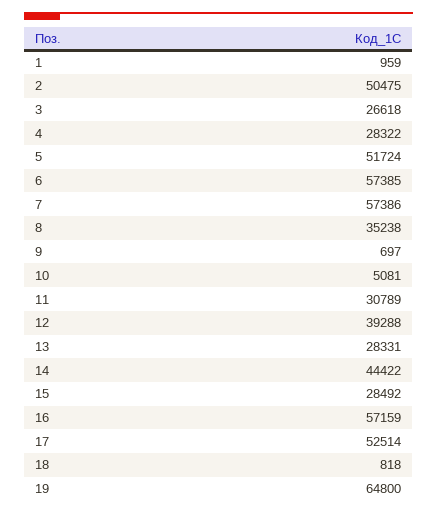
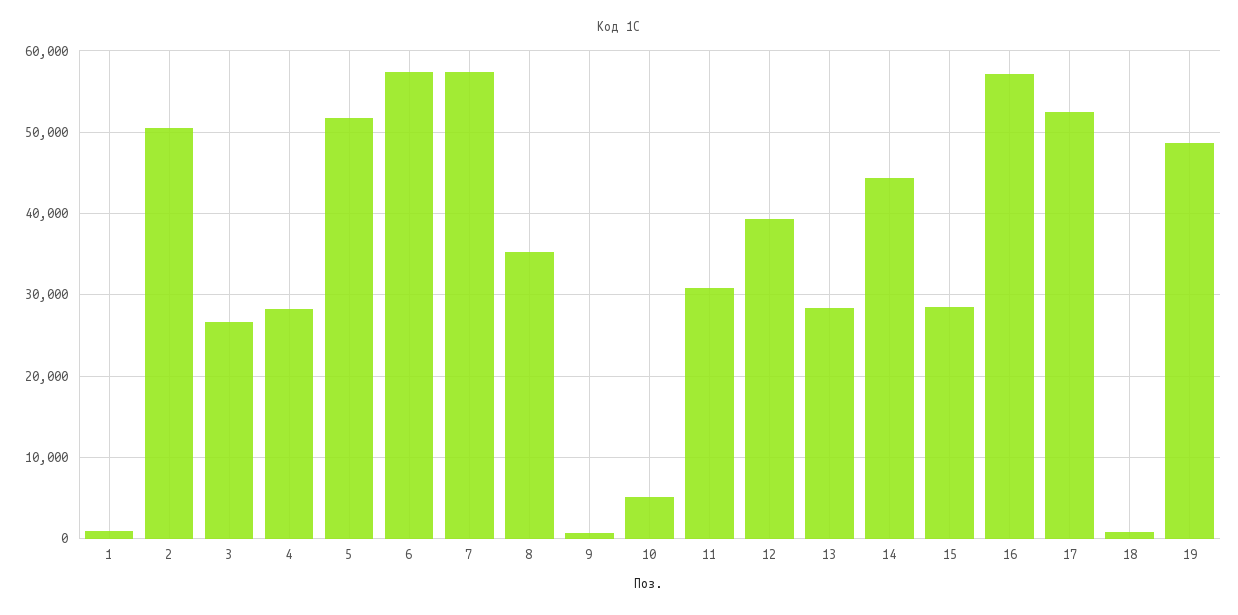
  {
    "1": 959,
    "2": 50475,
    "3": 26618,
    "4": 28322,
    "5": 51724,
    "6": 57385,
    "7": 57386,
    "8": 35238,
    "9": 697,
    "10": 5081,
    "11": 30789,
    "12": 39288,
    "13": 28331,
    "14": 44422,
    "15": 28492,
    "16": 57159,
    "17": 52514,
    "18": 818,
-   "19": 64800
+   "19": 49000
  }

